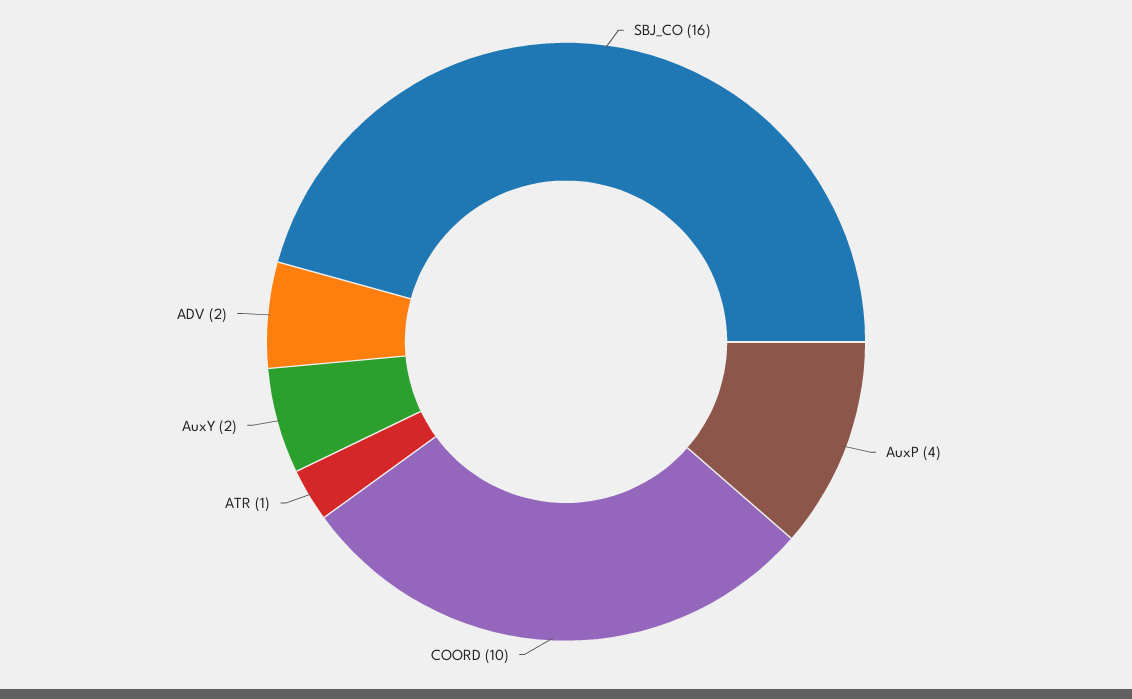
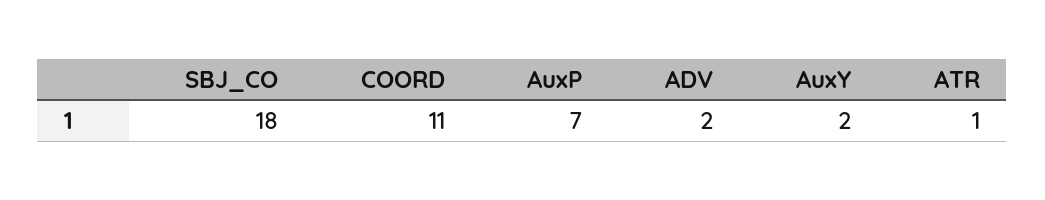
  {
-   "SBJ_CO": 16,
+   "SBJ_CO": 18,
-   "AuxP": 4,
+   "AuxP": 7,
-   "COORD": 10,
+   "COORD": 11,
    "ATR": 1,
    "AuxY": 2,
    "ADV": 2
  }

